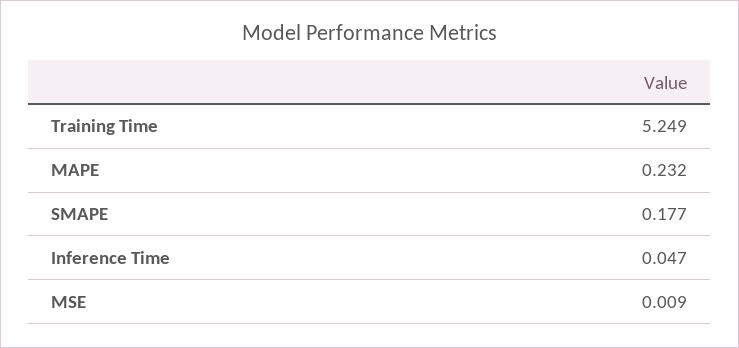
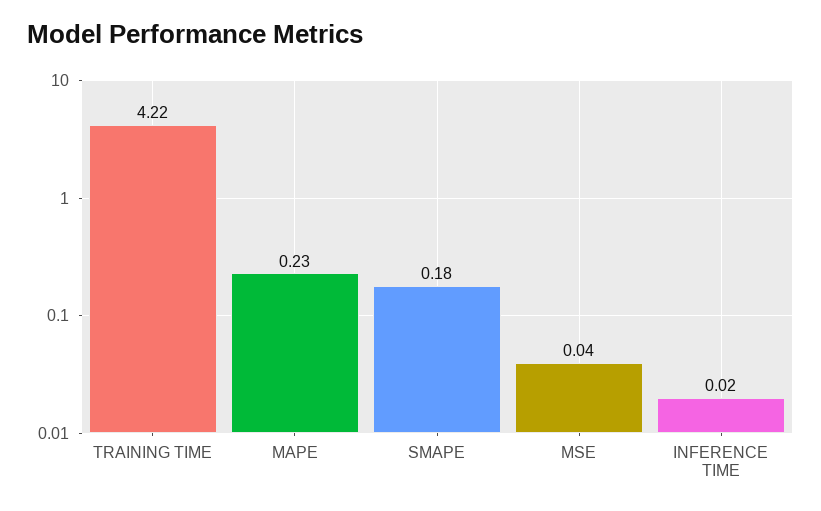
  {
-   "Training Time": 5.249,
+   "Training Time": 4.22,
    "MAPE": 0.232,
    "SMAPE": 0.177,
-   "Inference Time": 0.047,
+   "Inference Time": 0.02,
-   "MSE": 0.009
+   "MSE": 0.04
  }

